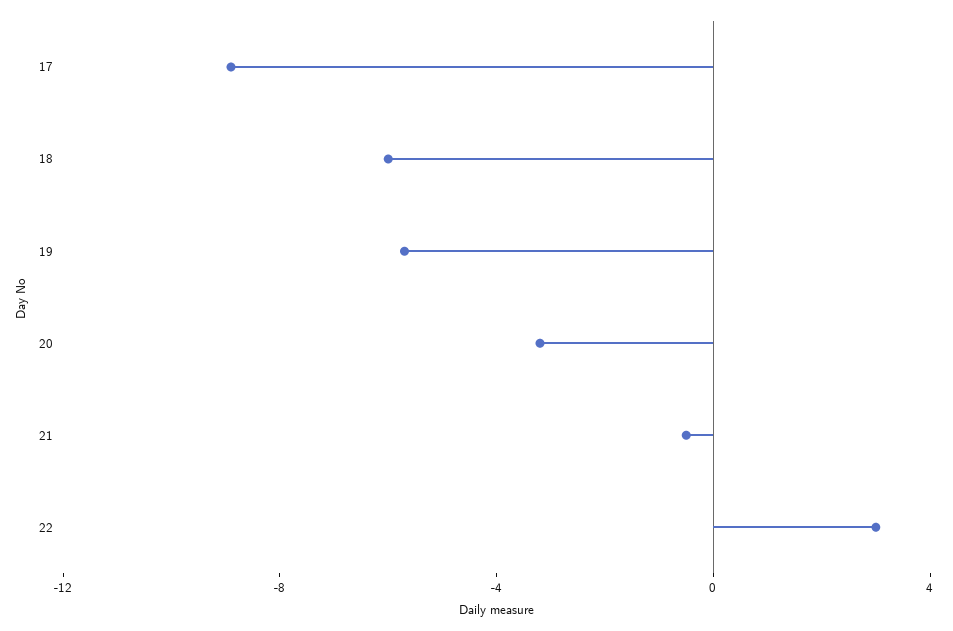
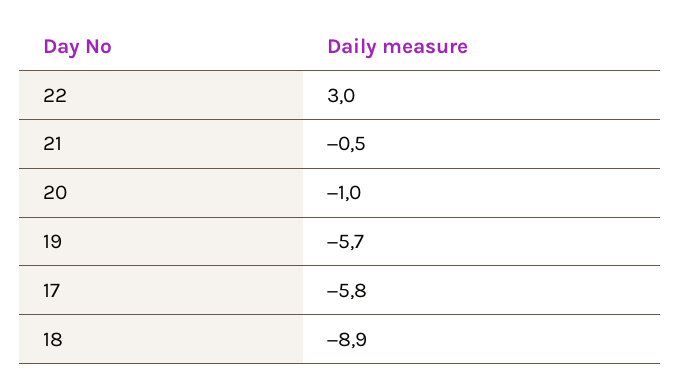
  {
-   "17": -9,
+   "17": -5.8,
-   "18": -6,
+   "18": -8.9,
    "19": -5.7,
-   "20": -3,
+   "20": -1,
    "21": -0.5,
    "22": 3
  }

